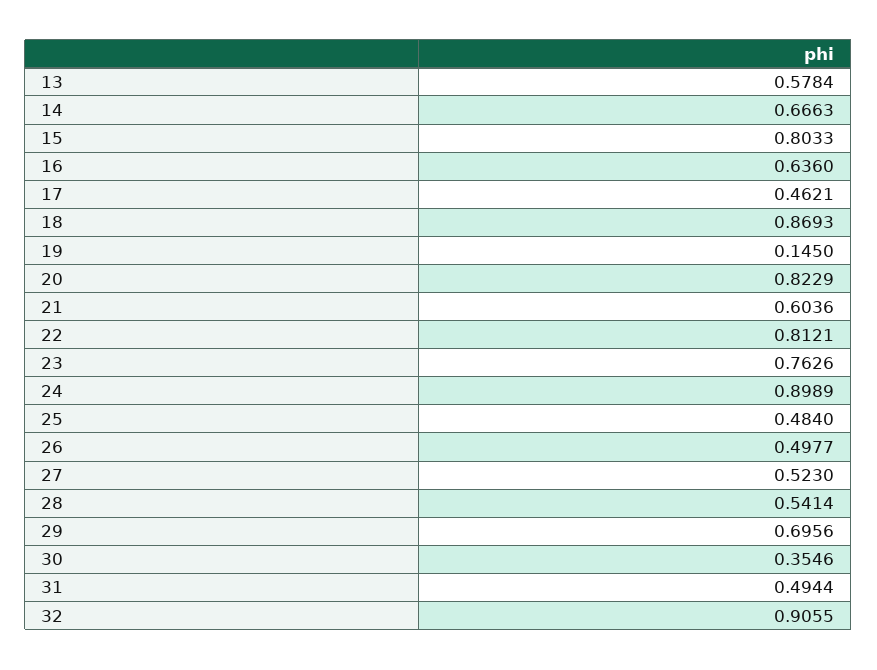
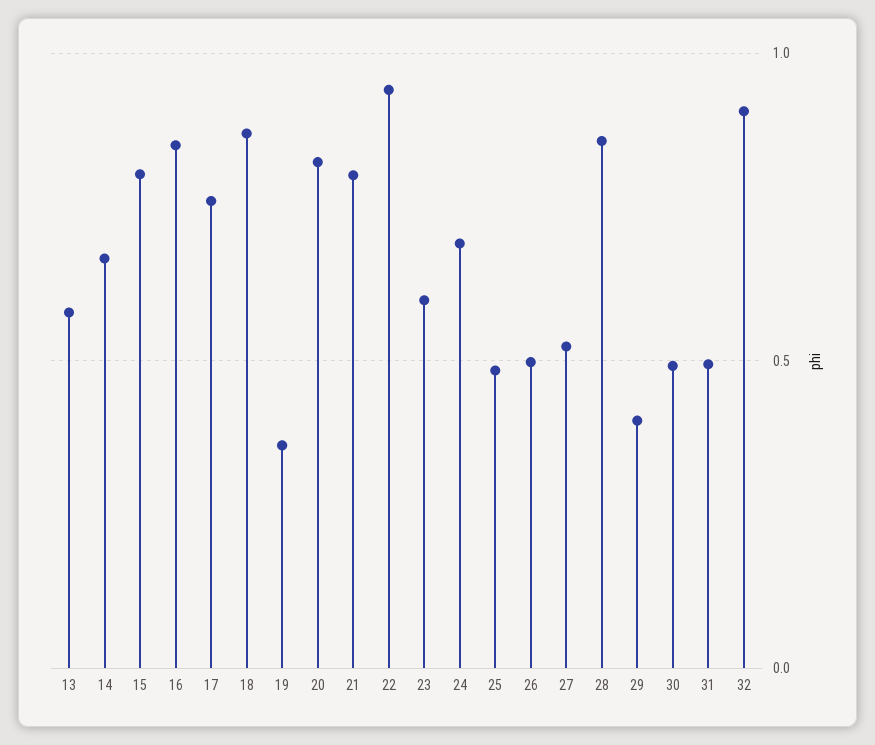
  {
    "13": 0.5784,
    "14": 0.6663,
    "15": 0.8033,
-   "16": 0.636,
+   "16": 0.85,
-   "17": 0.4621,
+   "17": 0.75,
    "18": 0.8693,
-   "19": 0.145,
+   "19": 0.35,
    "20": 0.8229,
-   "21": 0.6036,
+   "21": 0.8,
-   "22": 0.8121,
+   "22": 0.95,
-   "23": 0.7626,
+   "23": 0.6,
-   "24": 0.8989,
+   "24": 0.7,
    "25": 0.484,
    "26": 0.4977,
    "27": 0.523,
-   "28": 0.5414,
+   "28": 0.85,
-   "29": 0.6956,
+   "29": 0.4,
-   "30": 0.3546,
+   "30": 0.5,
    "31": 0.4944,
    "32": 0.9055
  }

